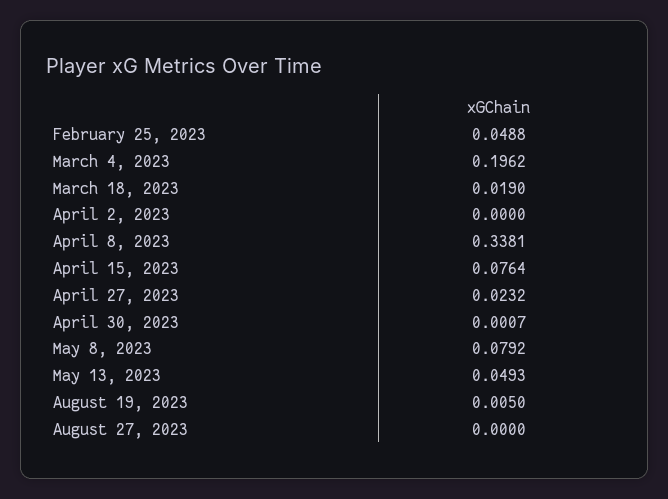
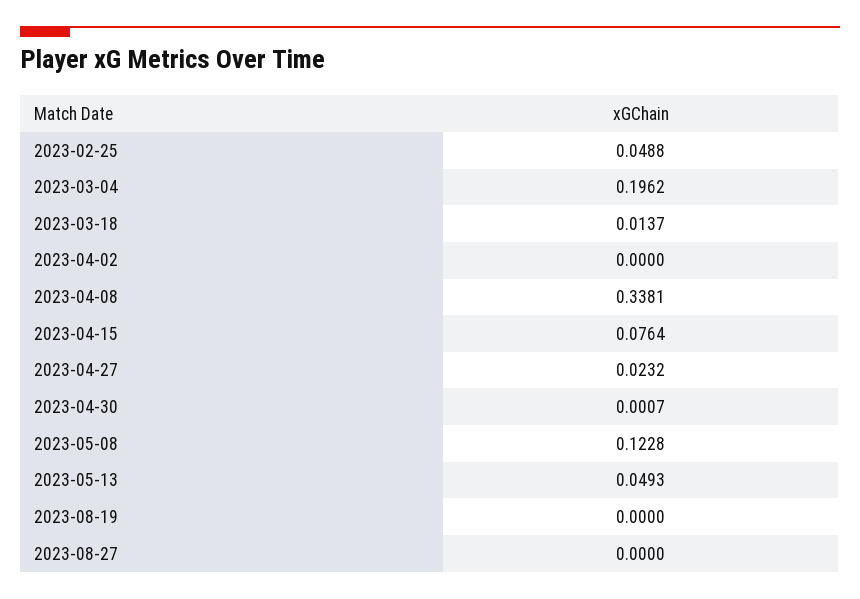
  {
    "February 25, 2023": 0.0488,
    "March 4, 2023": 0.1962,
-   "March 18, 2023": 0.019,
+   "March 18, 2023": 0.0137,
    "April 2, 2023": 0,
    "April 8, 2023": 0.3381,
    "April 15, 2023": 0.0764,
    "April 27, 2023": 0.0232,
    "April 30, 2023": 0.0007,
-   "May 8, 2023": 0.0792,
+   "May 8, 2023": 0.1228,
    "May 13, 2023": 0.0493,
-   "August 19, 2023": 0.005,
+   "August 19, 2023": 0,
    "August 27, 2023": 0
  }

